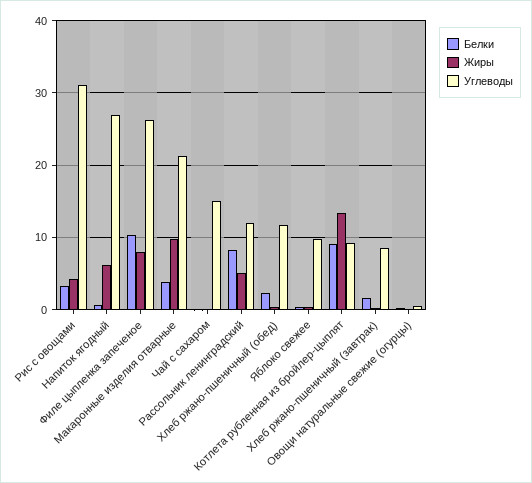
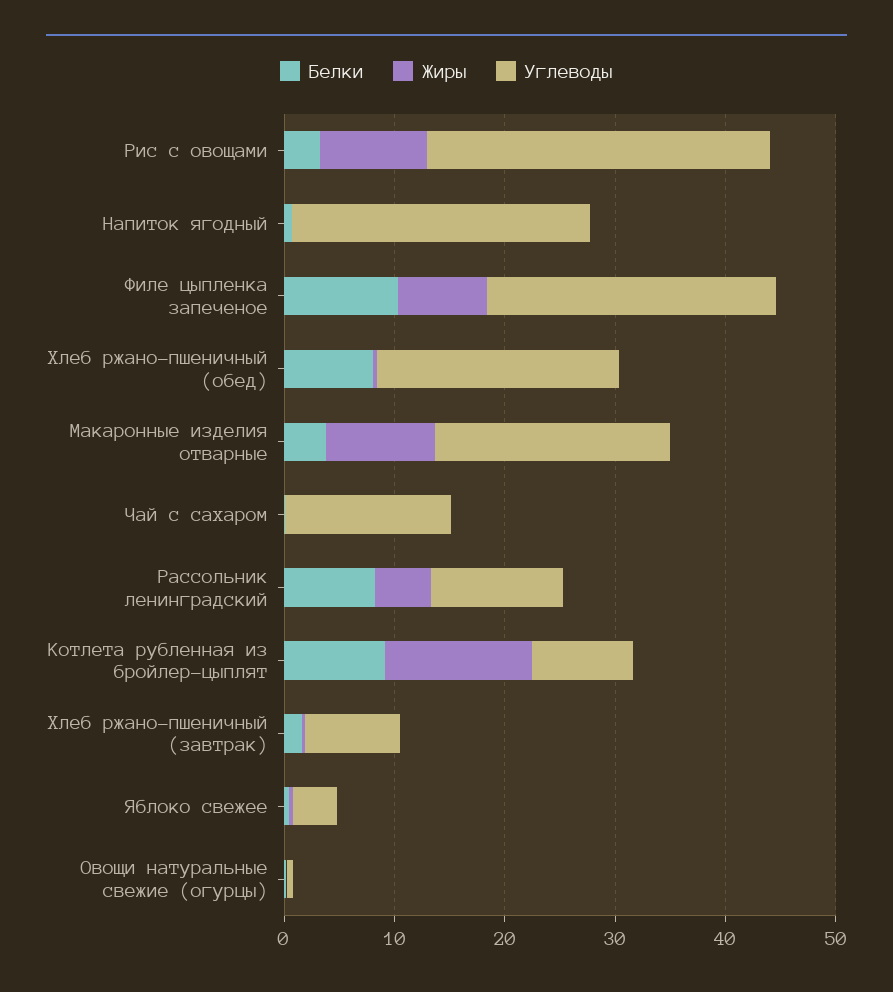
  {
    "Белки": {
      "Рис с овощами": 3,
      "Напиток ягодный": 1,
      "Филе цыпленка запеченое": 10,
      "Макаронные изделия отварные": 4,
      "Чай с сахаром": 0,
      "Рассольник ленинградский": 8,
-     "Хлеб ржано-пшеничный (обед)": 2,
+     "Хлеб ржано-пшеничный (обед)": 8,
      "Яблоко свежее": 0,
      "Котлета рубленная из бройлер-цыплят": 9,
      "Хлеб ржано-пшеничный (завтрак)": 2,
      "Овощи натуральные свежие (огурцы)": 0
    },
    "Жиры": {
-     "Рис с овощами": 4,
+     "Рис с овощами": 10,
-     "Напиток ягодный": 6,
+     "Напиток ягодный": 0,
      "Филе цыпленка запеченое": 8,
      "Макаронные изделия отварные": 10,
      "Чай с сахаром": 0,
      "Рассольник ленинградский": 5,
      "Хлеб ржано-пшеничный (обед)": 0,
      "Яблоко свежее": 0,
      "Котлета рубленная из бройлер-цыплят": 13,
      "Хлеб ржано-пшеничный (завтрак)": 0,
      "Овощи натуральные свежие (огурцы)": 0
    },
    "Углеводы": {
      "Рис с овощами": 31,
      "Напиток ягодный": 27,
      "Филе цыпленка запеченое": 26,
      "Макаронные изделия отварные": 21,
      "Чай с сахаром": 15,
      "Рассольник ленинградский": 12,
-     "Хлеб ржано-пшеничный (обед)": 12,
+     "Хлеб ржано-пшеничный (обед)": 22,
-     "Яблоко свежее": 10,
+     "Яблоко свежее": 4,
      "Котлета рубленная из бройлер-цыплят": 9,
      "Хлеб ржано-пшеничный (завтрак)": 9,
      "Овощи натуральные свежие (огурцы)": 1
    }
  }

